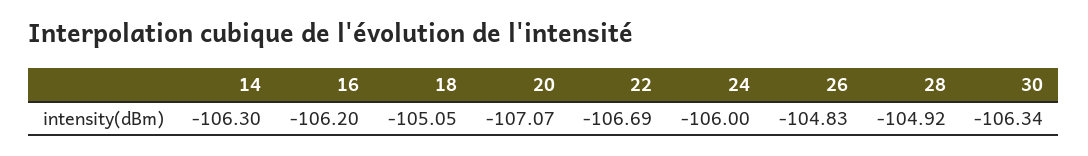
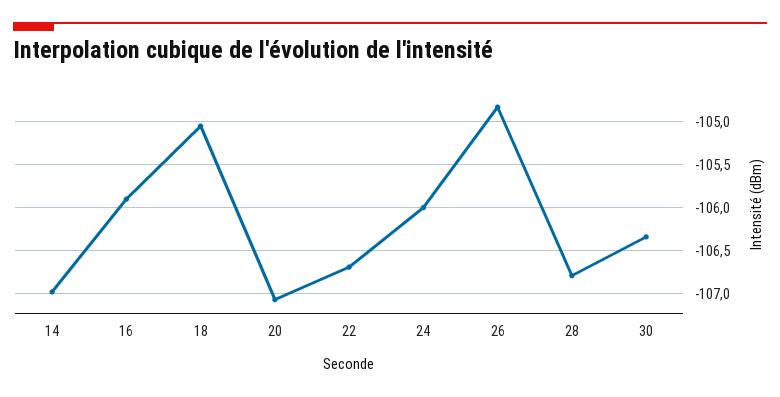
  {
-   "14": -106.3,
+   "14": -107,
-   "16": -106.2,
+   "16": -105.9,
    "18": -105.05,
    "20": -107.07,
    "22": -106.69,
    "24": -106,
    "26": -104.83,
-   "28": -104.92,
+   "28": -106.8,
    "30": -106.34
  }

